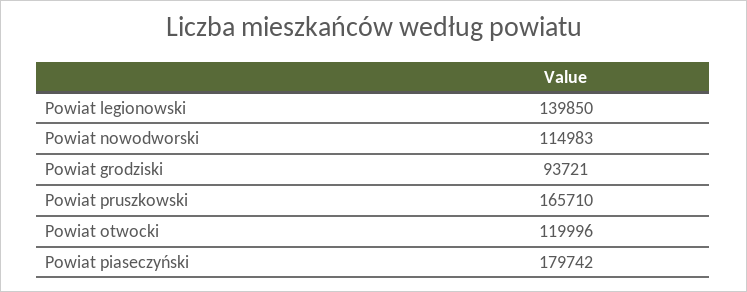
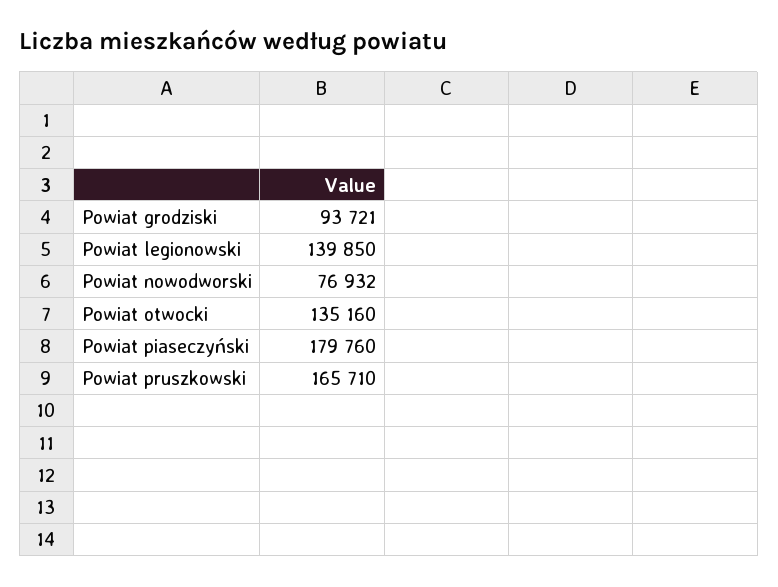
  {
    "Powiat legionowski": 139850,
-   "Powiat nowodworski": 114983,
+   "Powiat nowodworski": 76932,
    "Powiat grodziski": 93721,
    "Powiat pruszkowski": 165710,
-   "Powiat otwocki": 119996,
+   "Powiat otwocki": 135160,
-   "Powiat piaseczyński": 179742
+   "Powiat piaseczyński": 179760
  }

